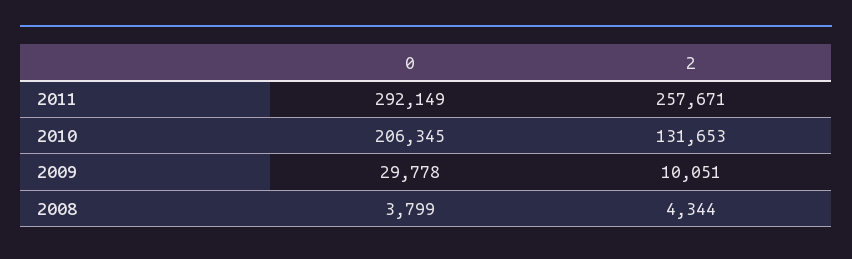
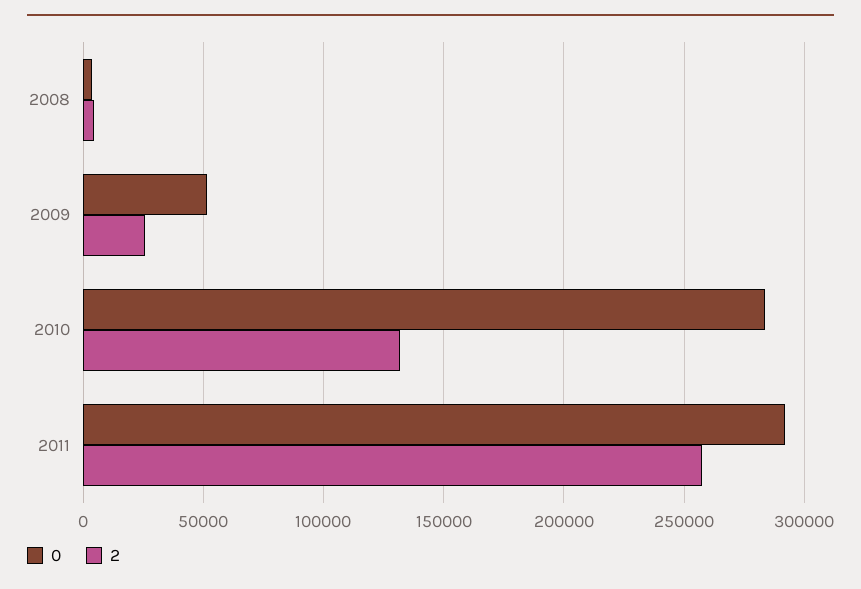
  {
    "0": {
      "2011": 292149,
-     "2010": 206345,
+     "2010": 285000,
-     "2009": 29778,
+     "2009": 50000,
      "2008": 3799
    },
    "2": {
      "2011": 257671,
      "2010": 131653,
-     "2009": 10051,
+     "2009": 25000,
      "2008": 4344
    }
  }

